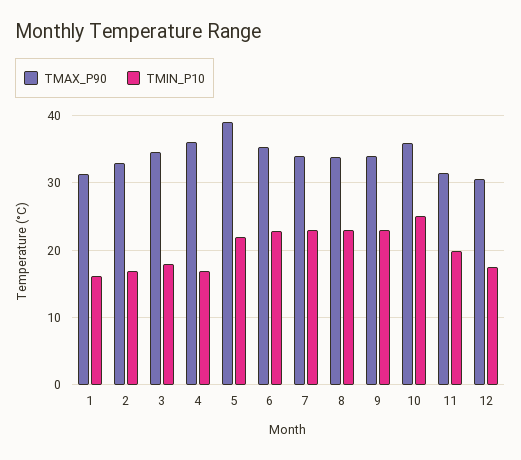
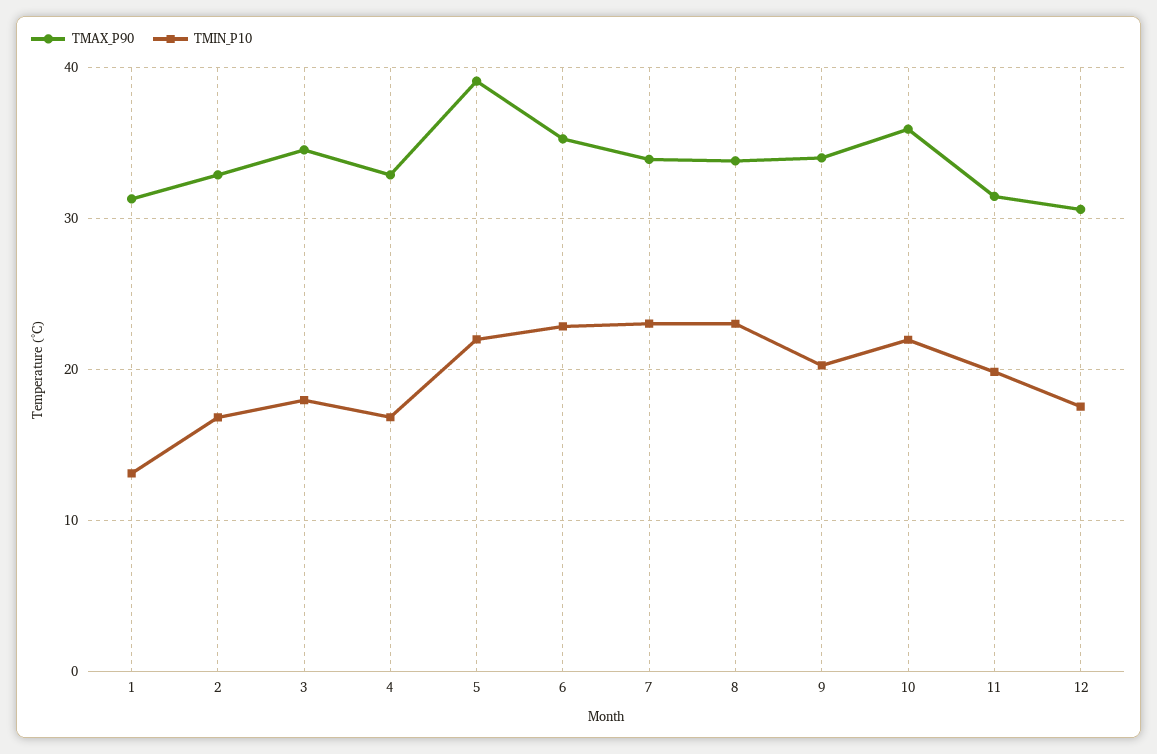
  {
    "TMAX_P90": {
      "1": 31,
      "2": 33,
      "3": 35,
-     "4": 36,
+     "4": 33,
      "5": 39,
      "6": 35,
      "7": 34,
      "8": 34,
      "9": 34,
      "10": 36,
      "11": 31,
      "12": 31
    },
    "TMIN_P10": {
-     "1": 16,
+     "1": 13,
      "2": 17,
      "3": 18,
      "4": 17,
      "5": 22,
      "6": 23,
      "7": 23,
      "8": 23,
-     "9": 23,
+     "9": 20,
-     "10": 25,
+     "10": 22,
      "11": 20,
      "12": 18
    }
  }

